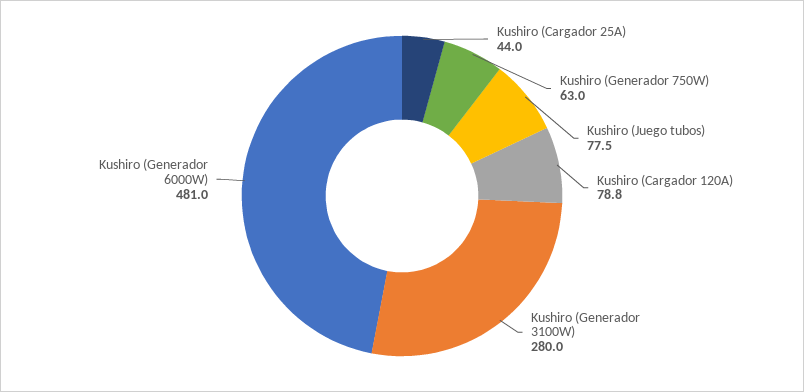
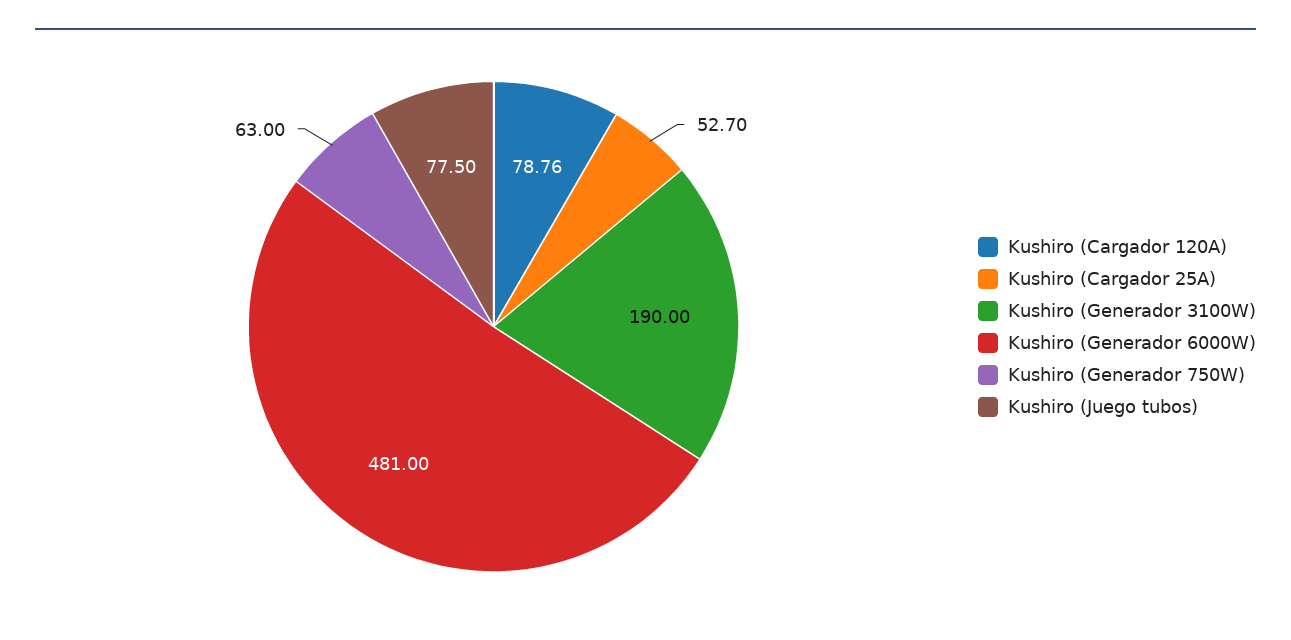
  {
-   "Kushiro (Cargador 25A)": 44,
+   "Kushiro (Cargador 25A)": 52.7,
    "Kushiro (Generador 750W)": 63,
    "Kushiro (Juego tubos)": 77.5,
    "Kushiro (Cargador 120A)": 78.76,
-   "Kushiro (Generador 3100W)": 280,
+   "Kushiro (Generador 3100W)": 190,
    "Kushiro (Generador 6000W)": 481
  }

